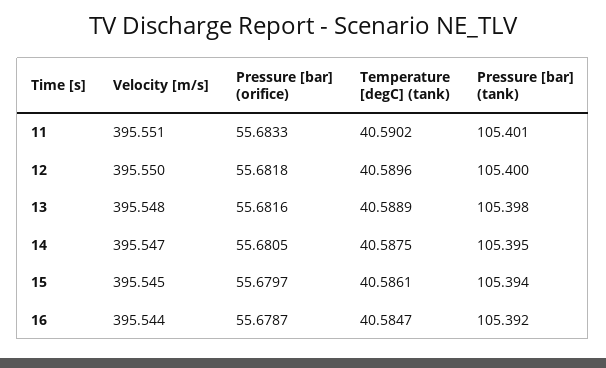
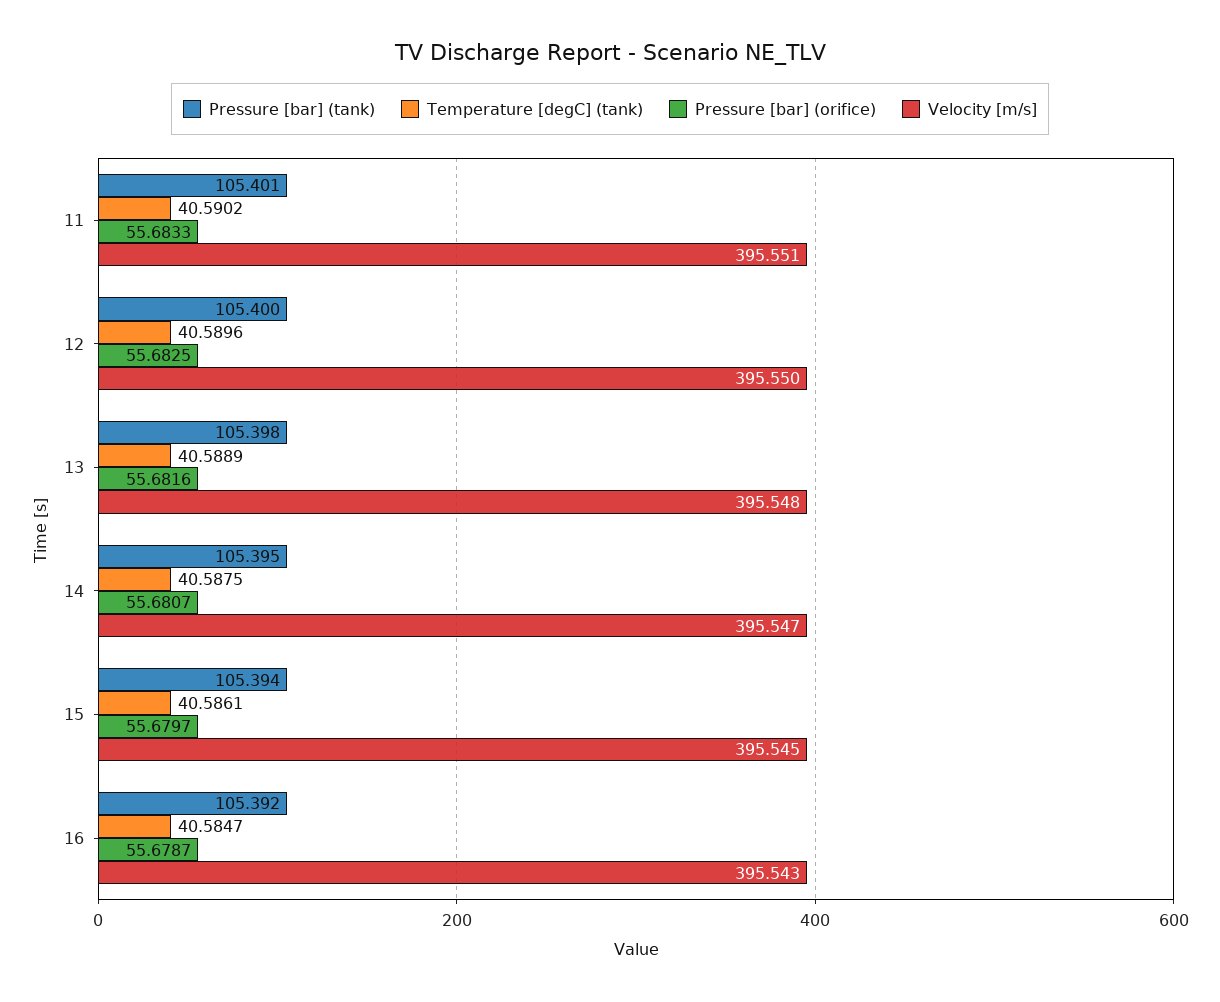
  {
    "Velocity [m/s]": {
      "11": 395.551,
      "12": 395.55,
      "13": 395.548,
      "14": 395.547,
      "15": 395.545,
-     "16": 395.544
+     "16": 395.543
    },
    "Pressure [bar] (orifice)": {
      "11": 55.6833,
-     "12": 55.6818,
+     "12": 55.6825,
      "13": 55.6816,
-     "14": 55.6805,
+     "14": 55.6807,
      "15": 55.6797,
      "16": 55.6787
    },
    "Temperature [degC] (tank)": {
      "11": 40.5902,
      "12": 40.5896,
      "13": 40.5889,
      "14": 40.5875,
      "15": 40.5861,
      "16": 40.5847
    },
    "Pressure [bar] (tank)": {
      "11": 105.401,
      "12": 105.4,
      "13": 105.398,
      "14": 105.395,
      "15": 105.394,
      "16": 105.392
    }
  }

